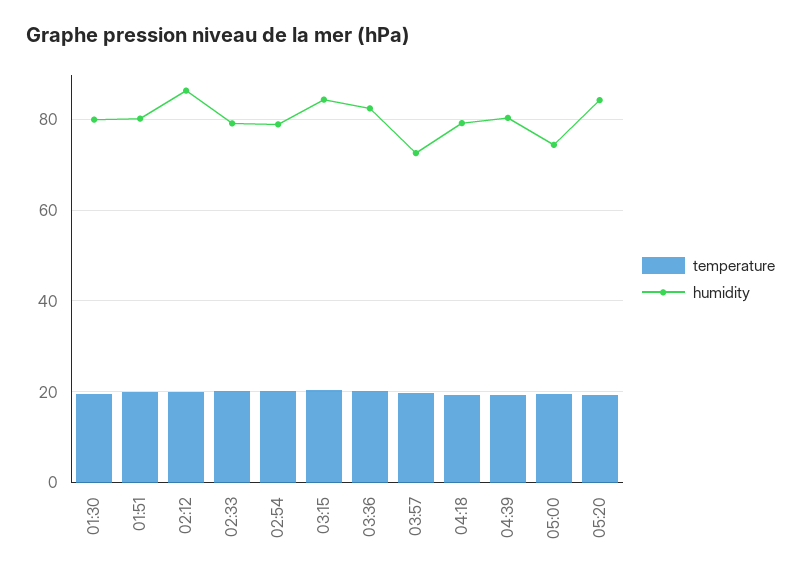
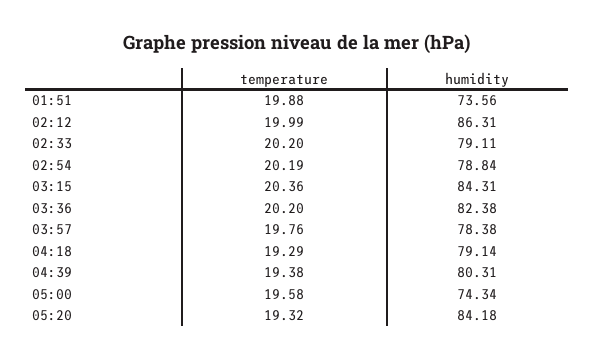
  {
    "temperature": {
-     "01:30": 20,
      "01:51": 19.88,
      "02:12": 19.99,
      "02:33": 20.2,
      "02:54": 20.19,
      "03:15": 20.36,
      "03:36": 20.2,
      "03:57": 19.76,
      "04:18": 19.29,
      "04:39": 19.38,
      "05:00": 19.58,
      "05:20": 19.32
    },
    "humidity": {
-     "01:30": 80,
-     "01:51": 80,
+     "01:51": 73.56,
      "02:12": 86.31,
      "02:33": 79.11,
      "02:54": 78.84,
      "03:15": 84.31,
      "03:36": 82.38,
-     "03:57": 72,
+     "03:57": 78.38,
      "04:18": 79.14,
      "04:39": 80.31,
      "05:00": 74.34,
      "05:20": 84.18
    }
  }

